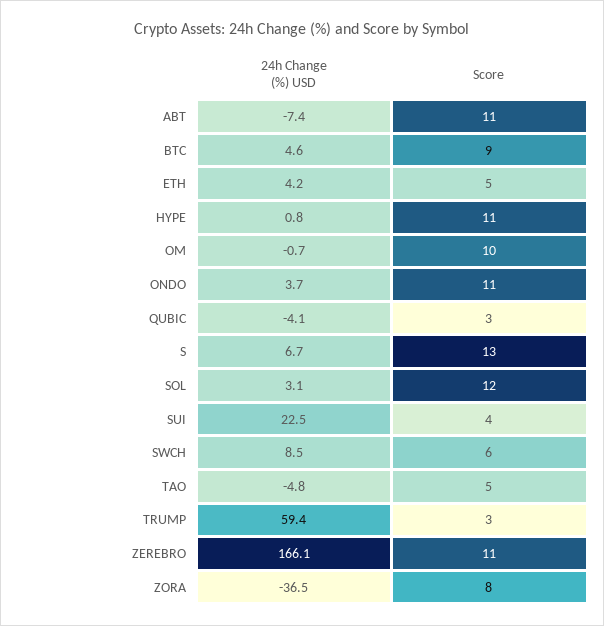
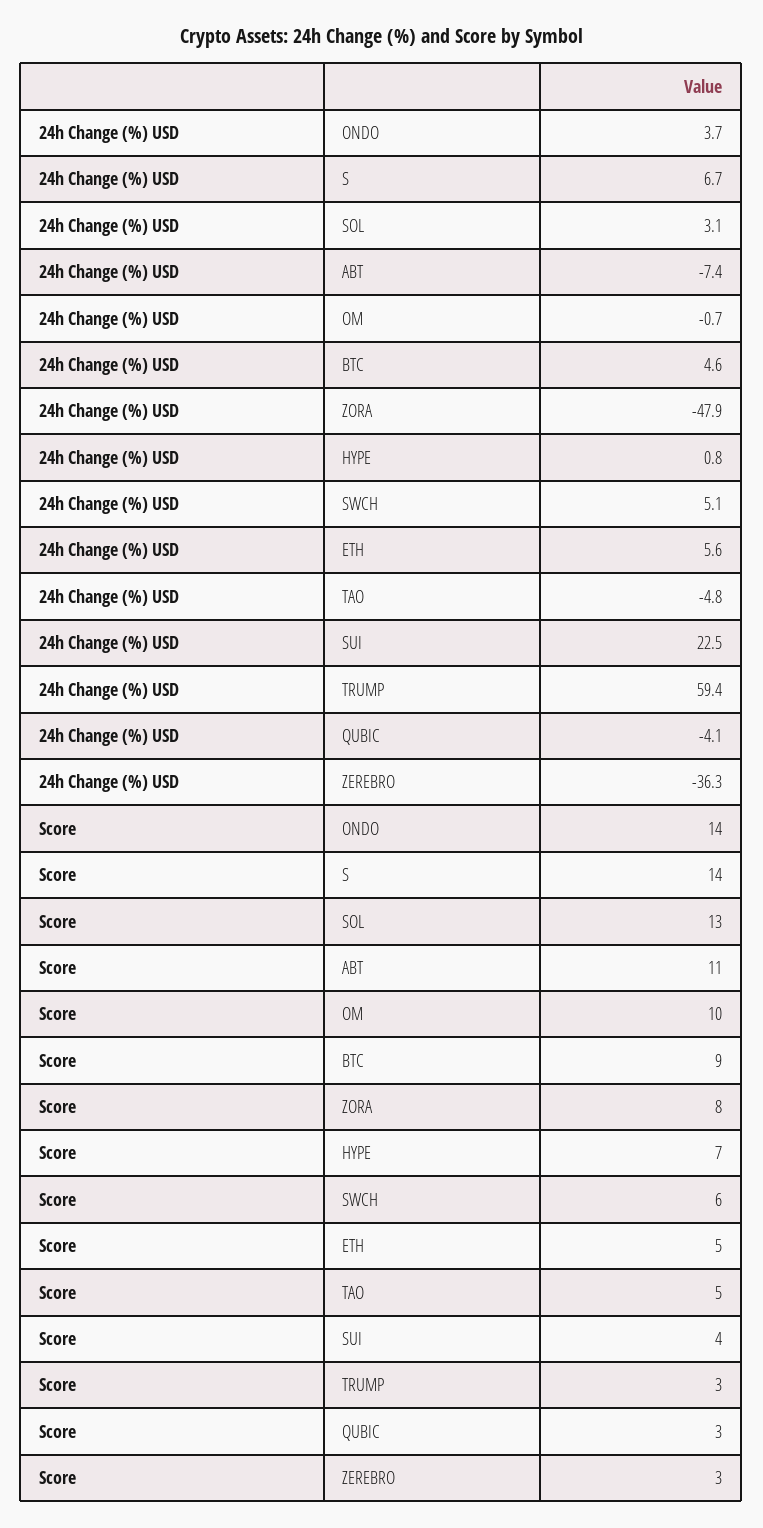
  {
    "24h Change (%) USD": {
      "ABT": -7.4,
      "BTC": 4.6,
-     "ETH": 4.2,
+     "ETH": 5.6,
      "HYPE": 0.8,
      "OM": -0.7,
      "ONDO": 3.7,
      "QUBIC": -4.1,
      "S": 6.7,
      "SOL": 3.1,
      "SUI": 22.5,
-     "SWCH": 8.5,
+     "SWCH": 5.1,
      "TAO": -4.8,
      "TRUMP": 59.4,
-     "ZEREBRO": 166.1,
+     "ZEREBRO": -36.3,
-     "ZORA": -36.5
+     "ZORA": -47.9
    },
    "Score": {
      "ABT": 11,
      "BTC": 9,
      "ETH": 5,
-     "HYPE": 11,
+     "HYPE": 7,
      "OM": 10,
-     "ONDO": 11,
+     "ONDO": 14,
      "QUBIC": 3,
-     "S": 13,
+     "S": 14,
-     "SOL": 12,
+     "SOL": 13,
      "SUI": 4,
      "SWCH": 6,
      "TAO": 5,
      "TRUMP": 3,
-     "ZEREBRO": 11,
+     "ZEREBRO": 3,
      "ZORA": 8
    }
  }

